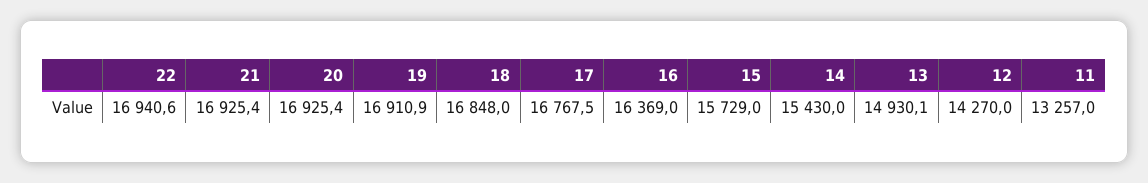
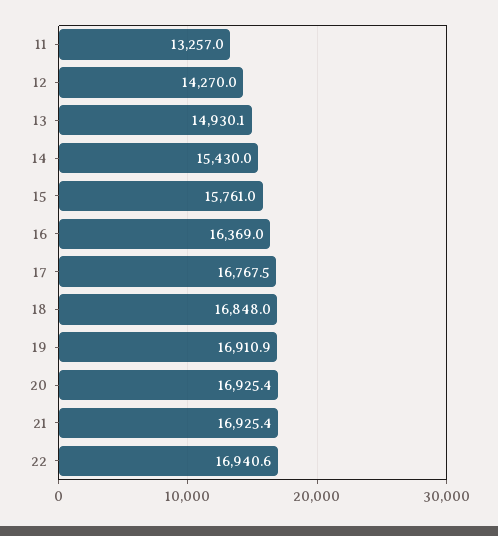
  {
    "22": 16940.6,
    "21": 16925.4,
    "20": 16925.4,
    "19": 16910.9,
    "18": 16848,
    "17": 16767.5,
    "16": 16369,
-   "15": 15729,
+   "15": 15761,
    "14": 15430,
    "13": 14930.1,
    "12": 14270,
    "11": 13257
  }

